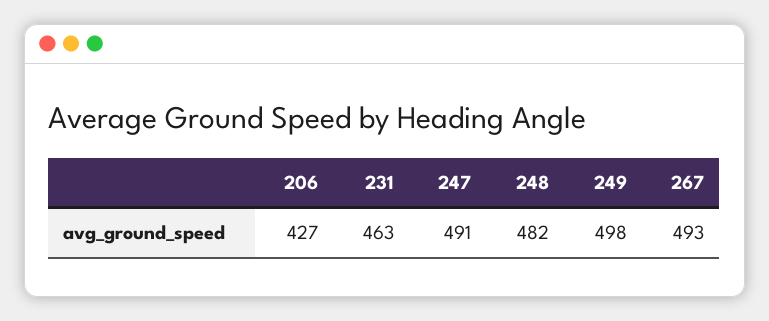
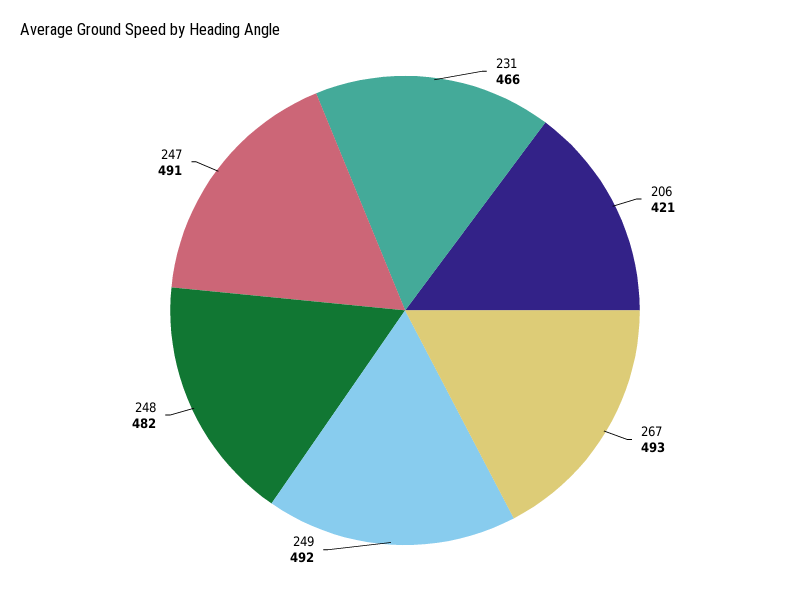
  {
-   "206": 427,
+   "206": 421,
-   "231": 463,
+   "231": 466,
    "247": 491,
    "248": 482,
-   "249": 498,
+   "249": 492,
    "267": 493
  }

